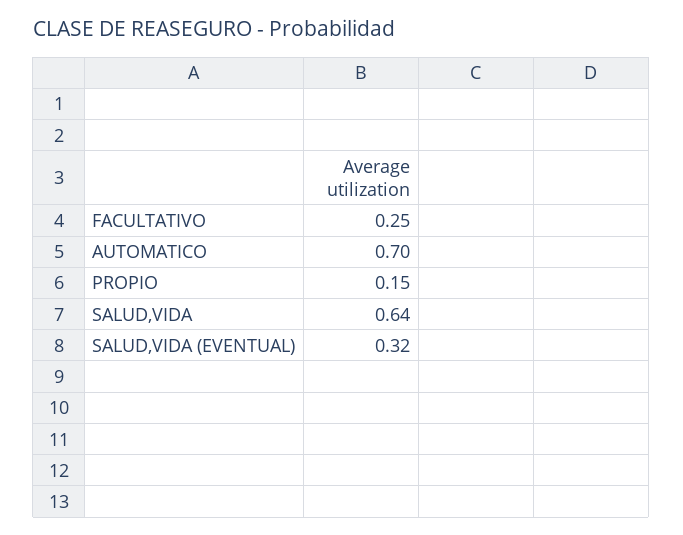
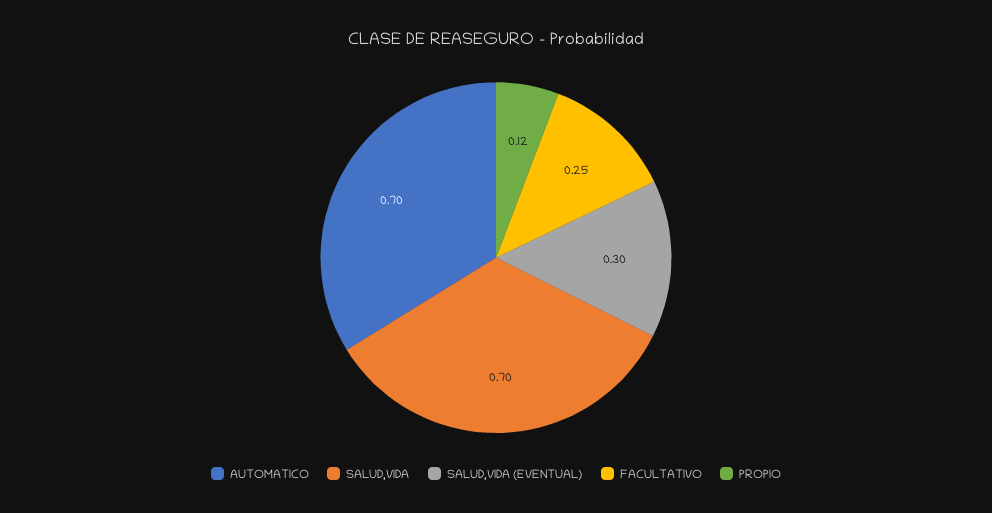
  {
    "FACULTATIVO": 0.25,
    "AUTOMATICO": 0.7,
-   "PROPIO": 0.15,
+   "PROPIO": 0.12,
-   "SALUD,VIDA": 0.64,
+   "SALUD,VIDA": 0.7,
-   "SALUD,VIDA (EVENTUAL)": 0.32
+   "SALUD,VIDA (EVENTUAL)": 0.3
  }

